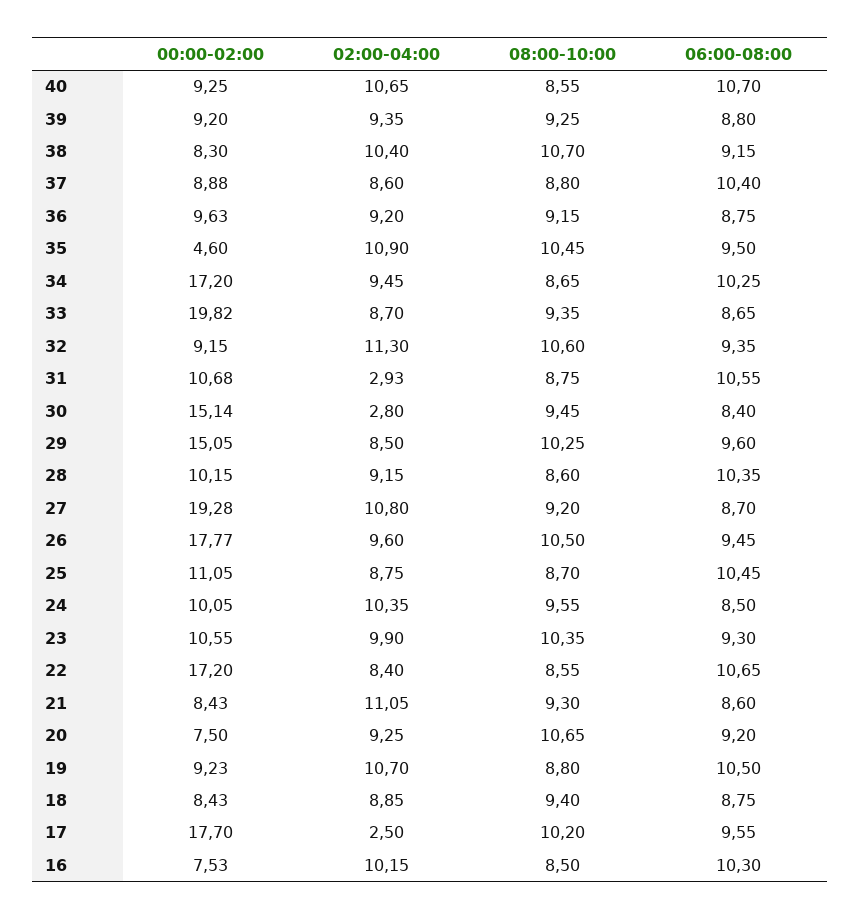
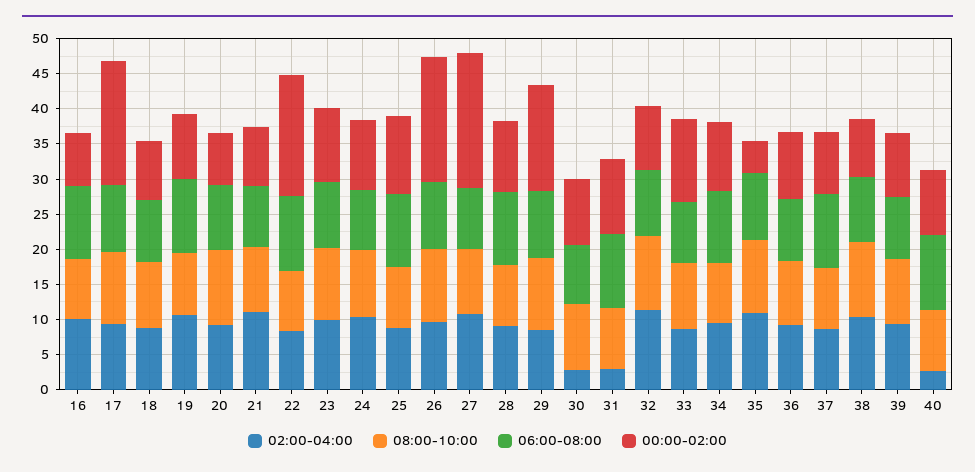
  {
    "00:00-02:00": {
      "40": 9.25,
      "39": 9.2,
      "38": 8.3,
      "37": 8.88,
      "36": 9.63,
      "35": 4.6,
-     "34": 17.2,
+     "34": 10,
-     "33": 19.82,
+     "33": 12.5,
      "32": 9.15,
      "31": 10.68,
-     "30": 15.14,
+     "30": 10,
      "29": 15.05,
      "28": 10.15,
      "27": 19.28,
      "26": 17.77,
      "25": 11.05,
      "24": 10.05,
      "23": 10.55,
      "22": 17.2,
      "21": 8.43,
      "20": 7.5,
      "19": 9.23,
      "18": 8.43,
      "17": 17.7,
      "16": 7.53
    },
    "02:00-04:00": {
-     "40": 10.65,
+     "40": 2.5,
      "39": 9.35,
      "38": 10.4,
      "37": 8.6,
      "36": 9.2,
      "35": 10.9,
      "34": 9.45,
      "33": 8.7,
      "32": 11.3,
      "31": 2.93,
      "30": 2.8,
      "29": 8.5,
      "28": 9.15,
      "27": 10.8,
      "26": 9.6,
      "25": 8.75,
      "24": 10.35,
      "23": 9.9,
      "22": 8.4,
      "21": 11.05,
      "20": 9.25,
      "19": 10.7,
      "18": 8.85,
-     "17": 2.5,
+     "17": 10,
      "16": 10.15
    },
    "08:00-10:00": {
      "40": 8.55,
      "39": 9.25,
      "38": 10.7,
      "37": 8.8,
      "36": 9.15,
      "35": 10.45,
      "34": 8.65,
      "33": 9.35,
      "32": 10.6,
      "31": 8.75,
      "30": 9.45,
      "29": 10.25,
      "28": 8.6,
      "27": 9.2,
      "26": 10.5,
      "25": 8.7,
      "24": 9.55,
      "23": 10.35,
      "22": 8.55,
      "21": 9.3,
      "20": 10.65,
      "19": 8.8,
      "18": 9.4,
      "17": 10.2,
      "16": 8.5
    },
    "06:00-08:00": {
      "40": 10.7,
      "39": 8.8,
      "38": 9.15,
      "37": 10.4,
      "36": 8.75,
      "35": 9.5,
      "34": 10.25,
      "33": 8.65,
      "32": 9.35,
      "31": 10.55,
      "30": 8.4,
      "29": 9.6,
      "28": 10.35,
      "27": 8.7,
      "26": 9.45,
      "25": 10.45,
      "24": 8.5,
      "23": 9.3,
      "22": 10.65,
      "21": 8.6,
      "20": 9.2,
      "19": 10.5,
      "18": 8.75,
      "17": 9.55,
      "16": 10.3
    }
  }

